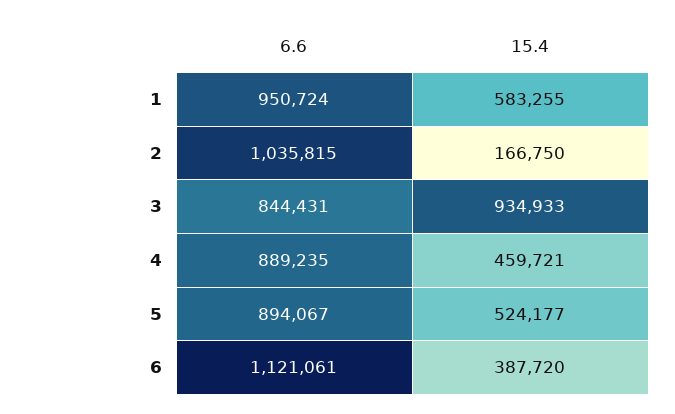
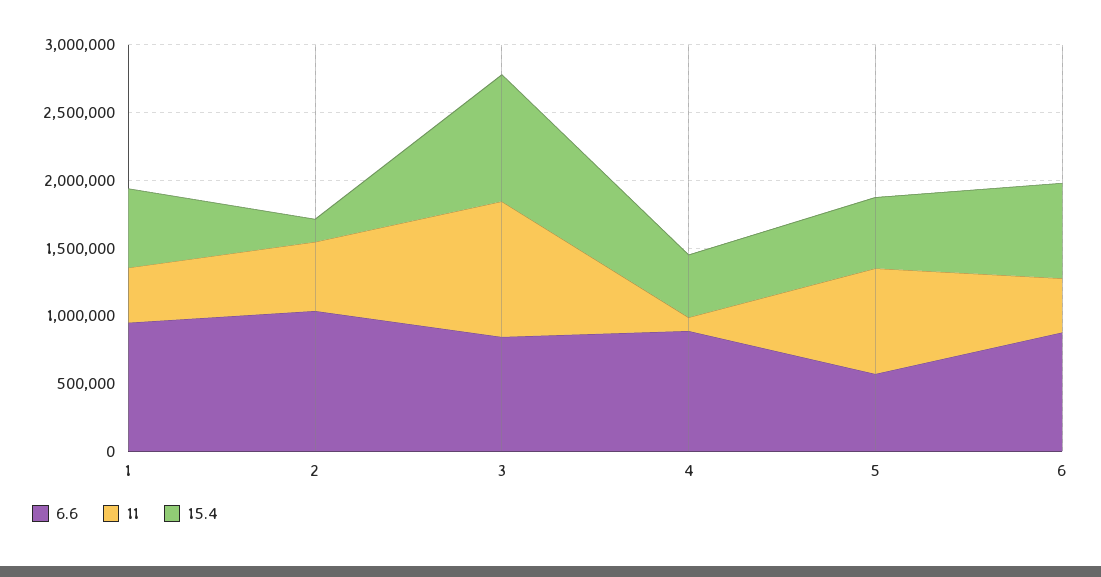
  {
    "6.6": {
      "1": 950724,
      "2": 1035815,
      "3": 844431,
      "4": 889235,
-     "5": 894067,
+     "5": 600000,
-     "6": 1121061
+     "6": 900000
    },
    "15.4": {
      "1": 583255,
      "2": 166750,
      "3": 934933,
      "4": 459721,
      "5": 524177,
-     "6": 387720
+     "6": 700000
-   }
+   },
+   "11": {
+     "1": 400000,
+     "2": 500000,
+     "3": 1000000,
+     "4": 100000,
+     "5": 800000,
+     "6": 400000
+   }
  }

